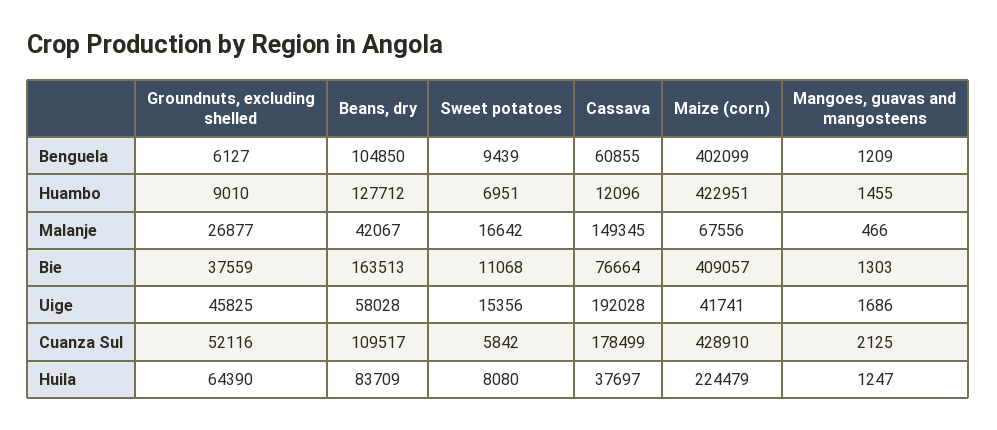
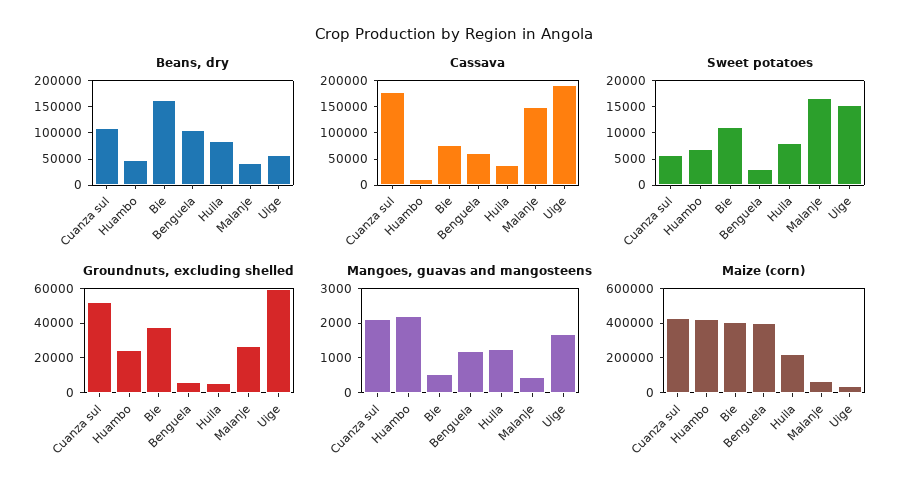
  {
    "Groundnuts, excluding shelled": {
      "Benguela": 6127,
-     "Huambo": 9010,
+     "Huambo": 25000,
      "Malanje": 26877,
      "Bie": 37559,
-     "Uige": 45825,
+     "Uige": 60000,
      "Cuanza Sul": 52116,
-     "Huila": 64390
+     "Huila": 5000
    },
    "Beans, dry": {
      "Benguela": 104850,
-     "Huambo": 127712,
+     "Huambo": 50000,
      "Malanje": 42067,
      "Bie": 163513,
      "Uige": 58028,
      "Cuanza Sul": 109517,
      "Huila": 83709
    },
    "Sweet potatoes": {
-     "Benguela": 9439,
+     "Benguela": 2500,
      "Huambo": 6951,
      "Malanje": 16642,
      "Bie": 11068,
      "Uige": 15356,
      "Cuanza Sul": 5842,
      "Huila": 8080
    },
    "Cassava": {
      "Benguela": 60855,
      "Huambo": 12096,
      "Malanje": 149345,
      "Bie": 76664,
      "Uige": 192028,
      "Cuanza Sul": 178499,
      "Huila": 37697
    },
    "Maize (corn)": {
      "Benguela": 402099,
      "Huambo": 422951,
      "Malanje": 67556,
      "Bie": 409057,
      "Uige": 41741,
      "Cuanza Sul": 428910,
      "Huila": 224479
    },
    "Mangoes, guavas and mangosteens": {
      "Benguela": 1209,
-     "Huambo": 1455,
+     "Huambo": 2250,
      "Malanje": 466,
-     "Bie": 1303,
+     "Bie": 500,
      "Uige": 1686,
      "Cuanza Sul": 2125,
      "Huila": 1247
    }
  }

